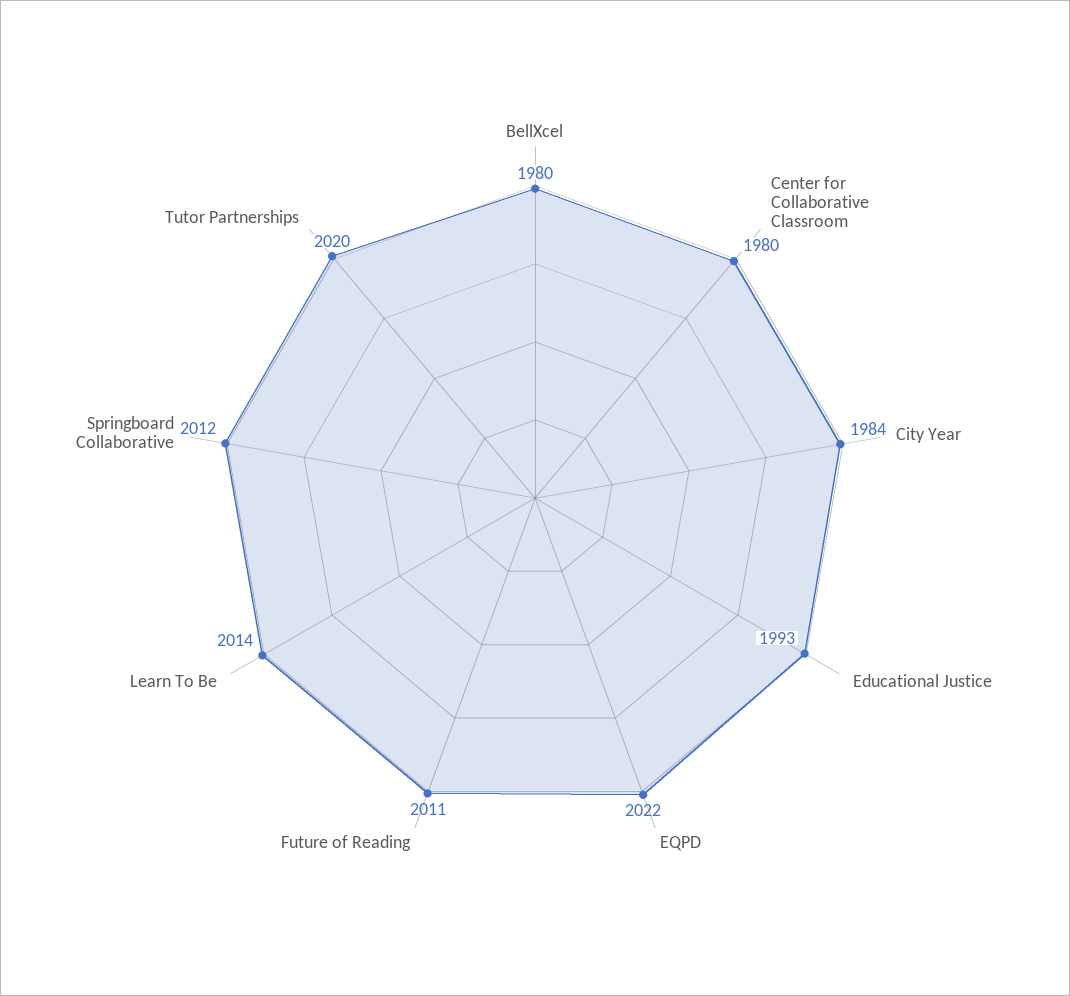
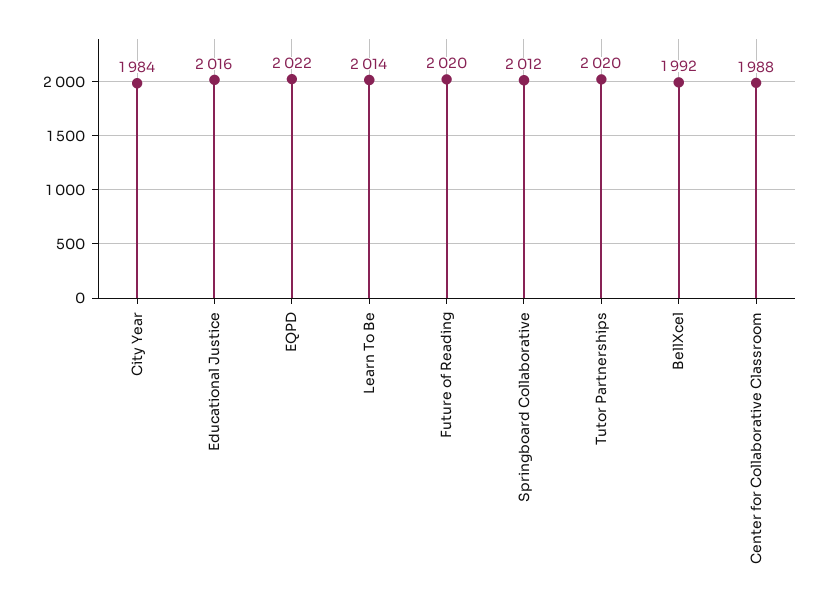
  {
-   "BellXcel": 1980,
+   "BellXcel": 1992,
-   "Center for Collaborative Classroom": 1980,
+   "Center for Collaborative Classroom": 1988,
    "City Year": 1984,
-   "Educational Justice": 1993,
+   "Educational Justice": 2016,
    "EQPD": 2022,
-   "Future of Reading": 2011,
+   "Future of Reading": 2020,
    "Learn To Be": 2014,
    "Springboard Collaborative": 2012,
    "Tutor Partnerships": 2020
  }

